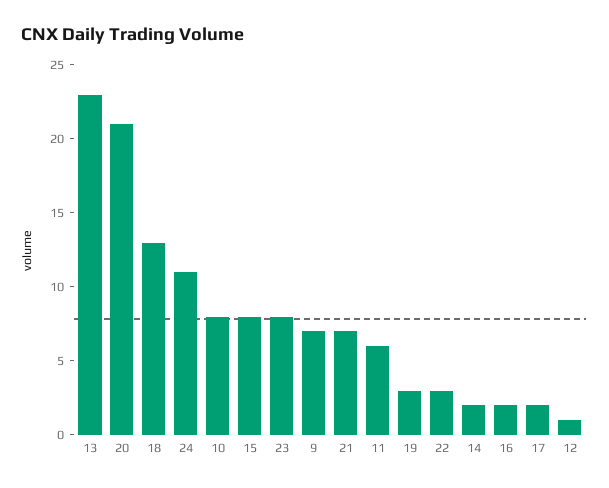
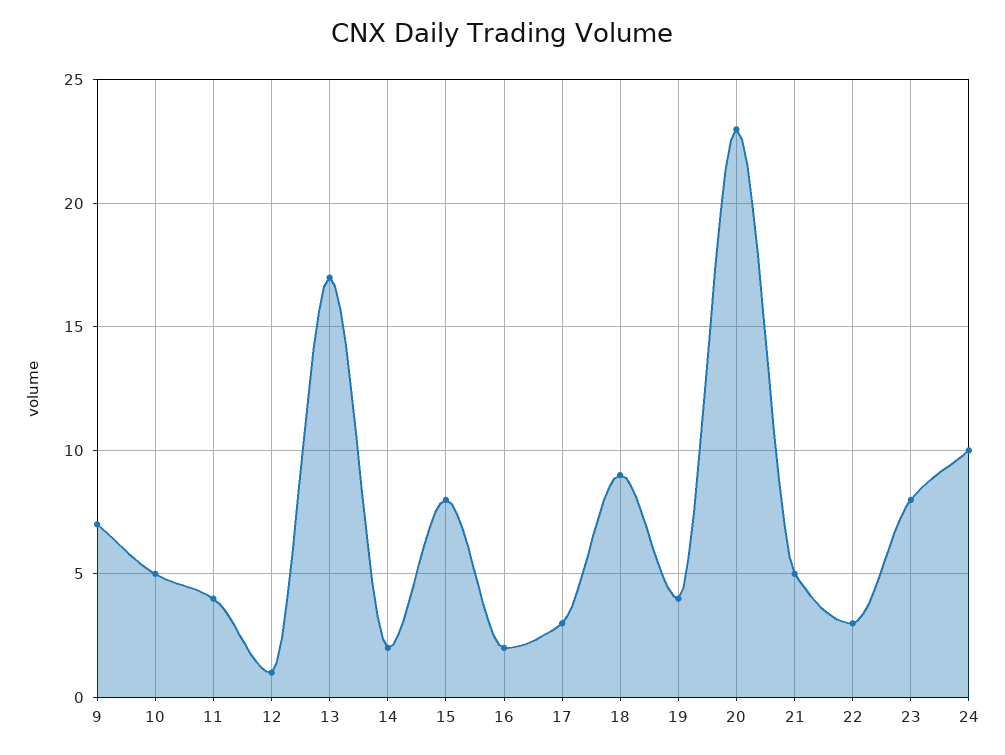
  {
-   "13": 23,
+   "13": 17,
-   "20": 21,
+   "20": 23,
-   "18": 13,
+   "18": 9,
-   "24": 11,
+   "24": 10,
-   "10": 8,
+   "10": 5,
    "15": 8,
    "23": 8,
    "9": 7,
-   "21": 7,
+   "21": 5,
-   "11": 6,
+   "11": 4,
-   "19": 3,
+   "19": 4,
    "22": 3,
    "14": 2,
    "16": 2,
-   "17": 2,
+   "17": 3,
    "12": 1
  }

